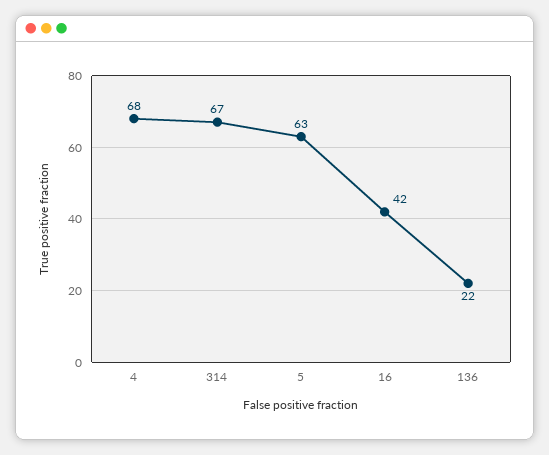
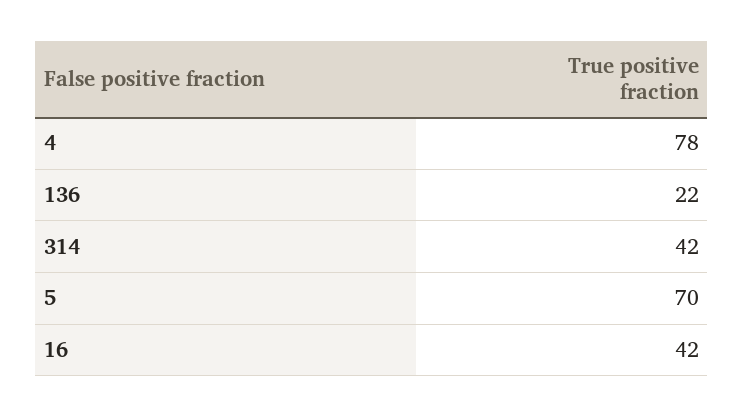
  {
-   "4": 68,
+   "4": 78,
-   "314": 67,
+   "314": 42,
-   "5": 63,
+   "5": 70,
    "16": 42,
    "136": 22
  }

